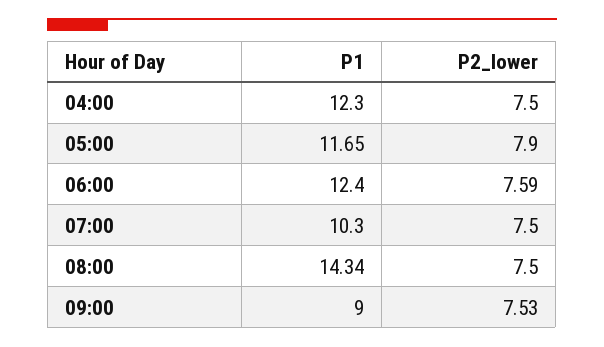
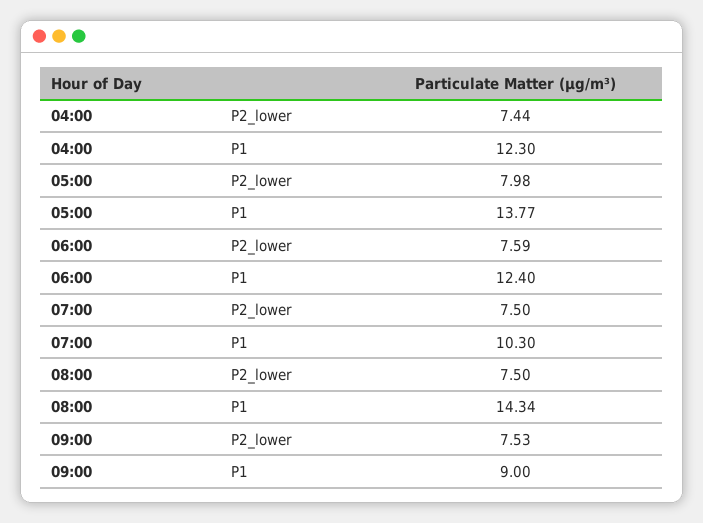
  {
    "P1": {
      "04:00": 12.3,
-     "05:00": 11.65,
+     "05:00": 13.77,
      "06:00": 12.4,
      "07:00": 10.3,
      "08:00": 14.34,
      "09:00": 9
    },
    "P2_lower": {
-     "04:00": 7.5,
+     "04:00": 7.44,
-     "05:00": 7.9,
+     "05:00": 7.98,
      "06:00": 7.59,
      "07:00": 7.5,
      "08:00": 7.5,
      "09:00": 7.53
    }
  }

